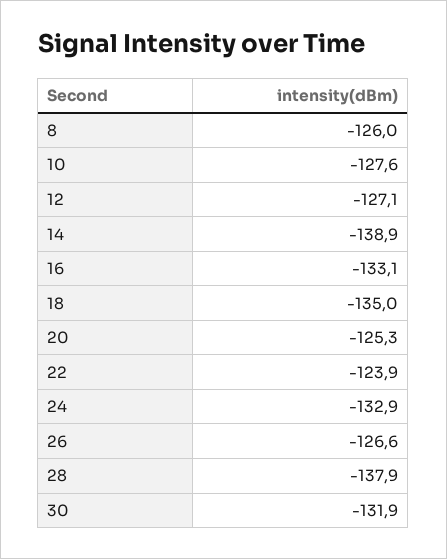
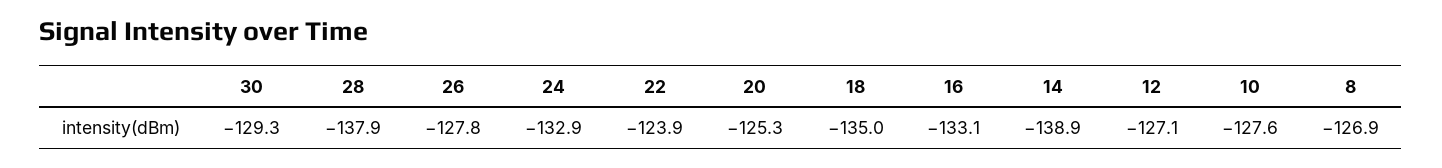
  {
-   "8": -126,
+   "8": -126.9,
    "10": -127.6,
    "12": -127.1,
    "14": -138.9,
    "16": -133.1,
    "18": -135,
    "20": -125.3,
    "22": -123.9,
    "24": -132.9,
-   "26": -126.6,
+   "26": -127.8,
    "28": -137.9,
-   "30": -131.9
+   "30": -129.3
  }

